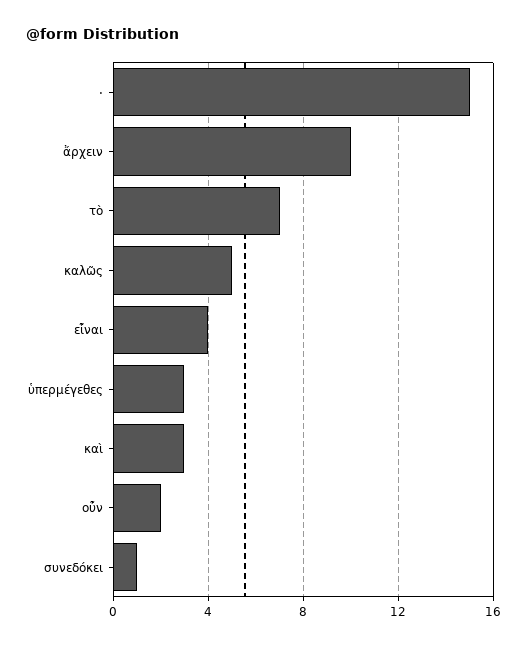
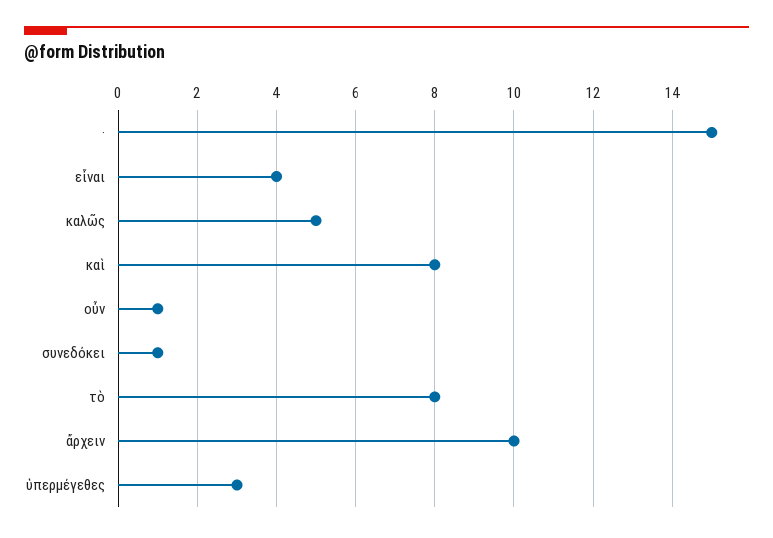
  {
    "·": 15,
    "ἄρχειν": 10,
-   "τὸ": 7,
+   "τὸ": 8,
    "καλῶς": 5,
    "εἶναι": 4,
    "ὑπερμέγεθες": 3,
-   "καὶ": 3,
+   "καὶ": 8,
-   "οὖν": 2,
+   "οὖν": 1,
    "συνεδόκει": 1
  }

